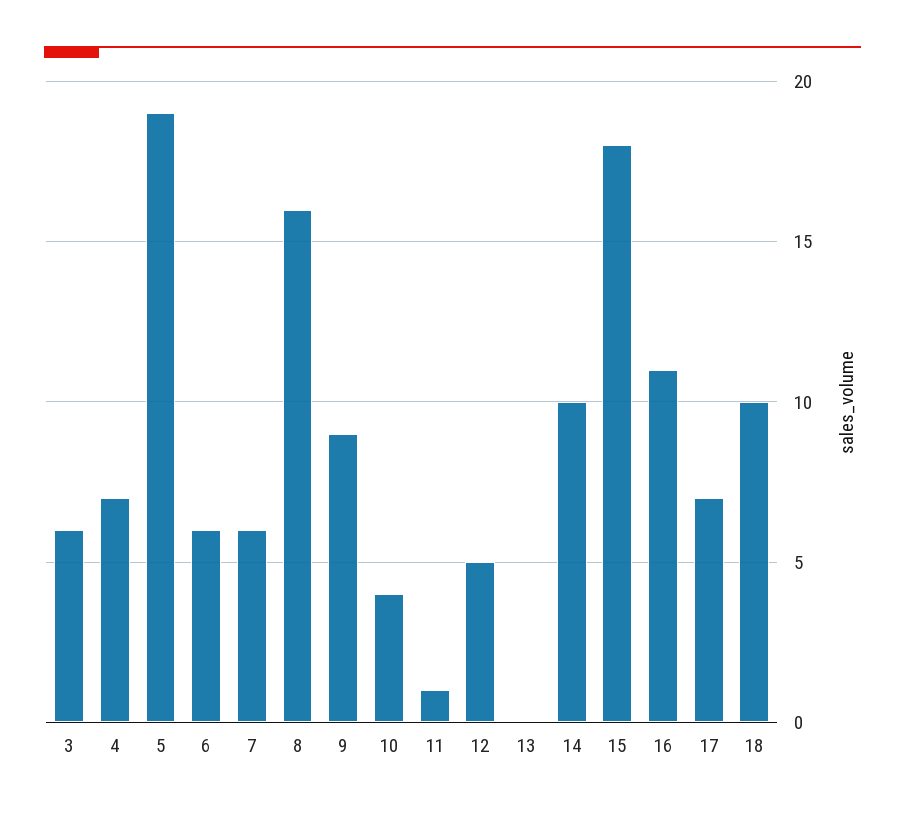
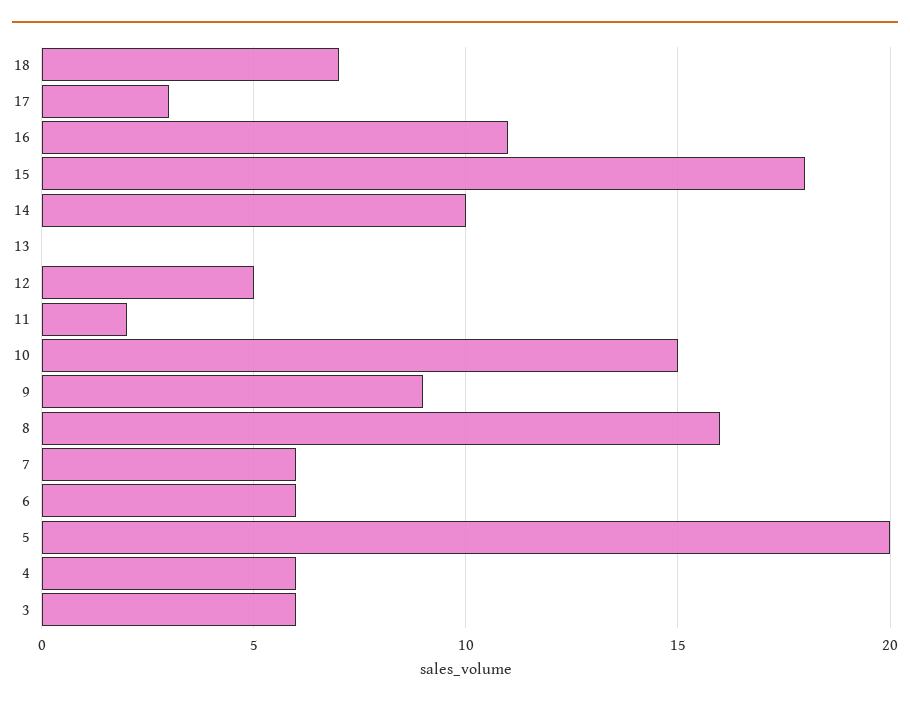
  {
    "3": 6,
-   "4": 7,
+   "4": 6,
-   "5": 19,
+   "5": 20,
    "6": 6,
    "7": 6,
    "8": 16,
    "9": 9,
-   "10": 4,
+   "10": 15,
-   "11": 1,
+   "11": 2,
    "12": 5,
    "13": 0,
    "14": 10,
    "15": 18,
    "16": 11,
-   "17": 7,
+   "17": 3,
-   "18": 10
+   "18": 7
  }

